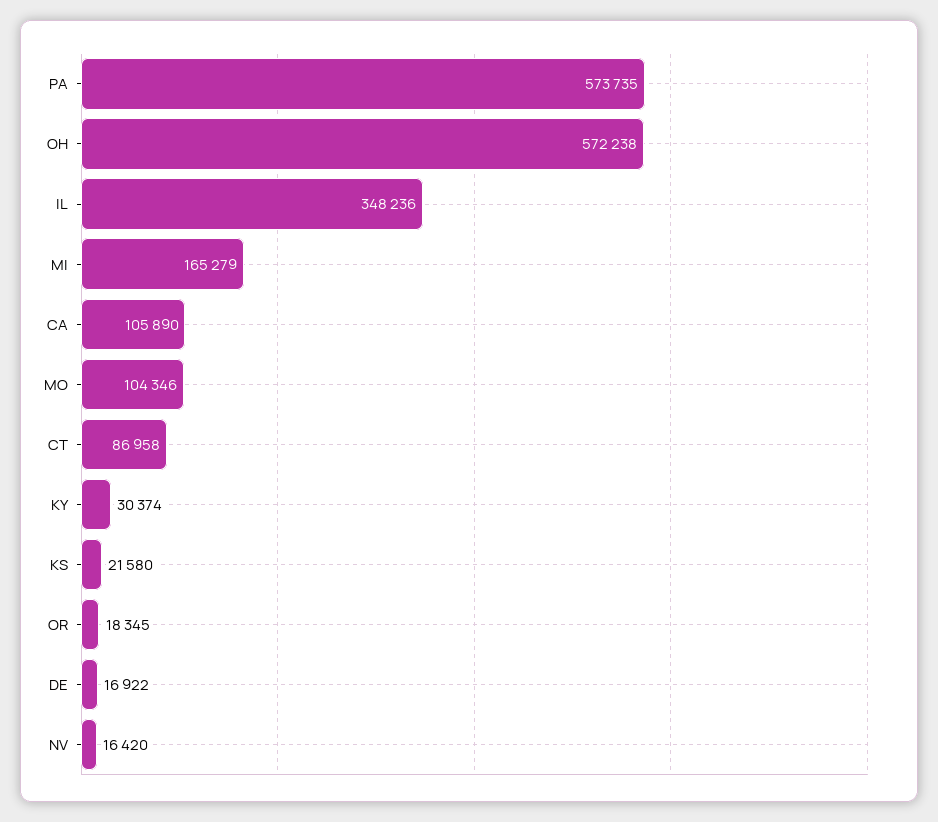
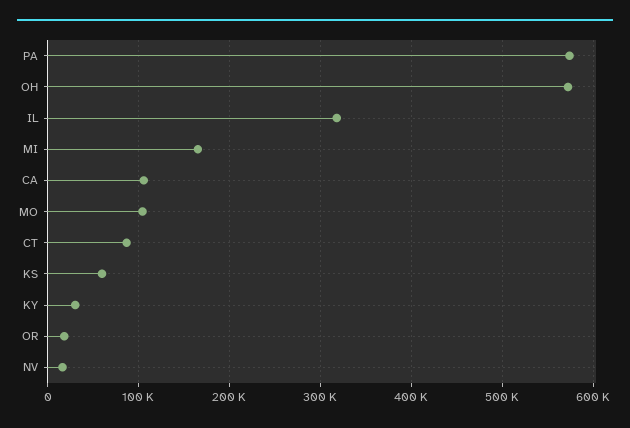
  {
    "PA": 573735,
    "OH": 572238,
-   "IL": 348236,
+   "IL": 320000,
    "MI": 165279,
    "CA": 105890,
    "MO": 104346,
    "CT": 86958,
    "KY": 30374,
-   "KS": 21580,
+   "KS": 60000,
    "OR": 18345,
-   "DE": 16922,
    "NV": 16420
  }

